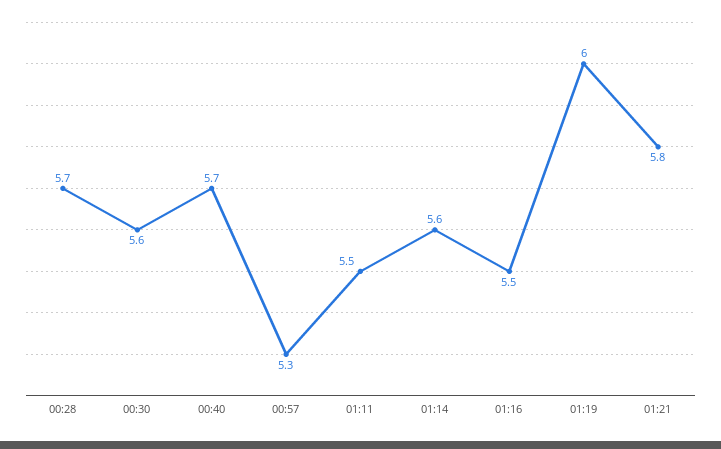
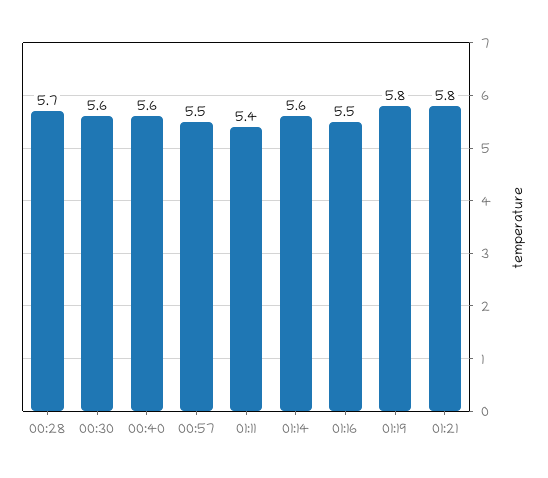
  {
    "00:28": 5.7,
    "00:30": 5.6,
-   "00:40": 5.7,
+   "00:40": 5.6,
-   "00:57": 5.3,
+   "00:57": 5.5,
-   "01:11": 5.5,
+   "01:11": 5.4,
    "01:14": 5.6,
    "01:16": 5.5,
-   "01:19": 6,
+   "01:19": 5.8,
    "01:21": 5.8
  }

